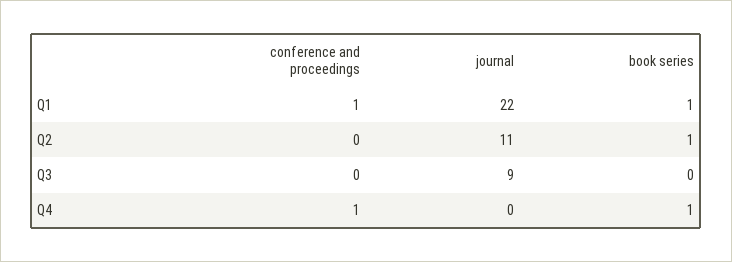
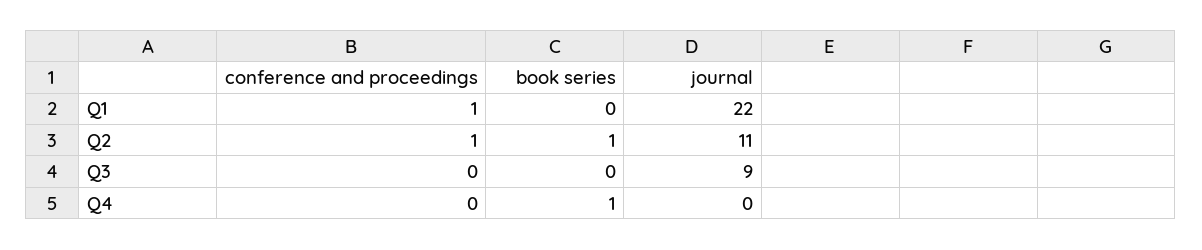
  {
    "conference and proceedings": {
      "Q1": 1,
-     "Q2": 0,
+     "Q2": 1,
      "Q3": 0,
-     "Q4": 1
+     "Q4": 0
    },
    "journal": {
      "Q1": 22,
      "Q2": 11,
      "Q3": 9,
      "Q4": 0
    },
    "book series": {
-     "Q1": 1,
+     "Q1": 0,
      "Q2": 1,
      "Q3": 0,
      "Q4": 1
    }
  }

